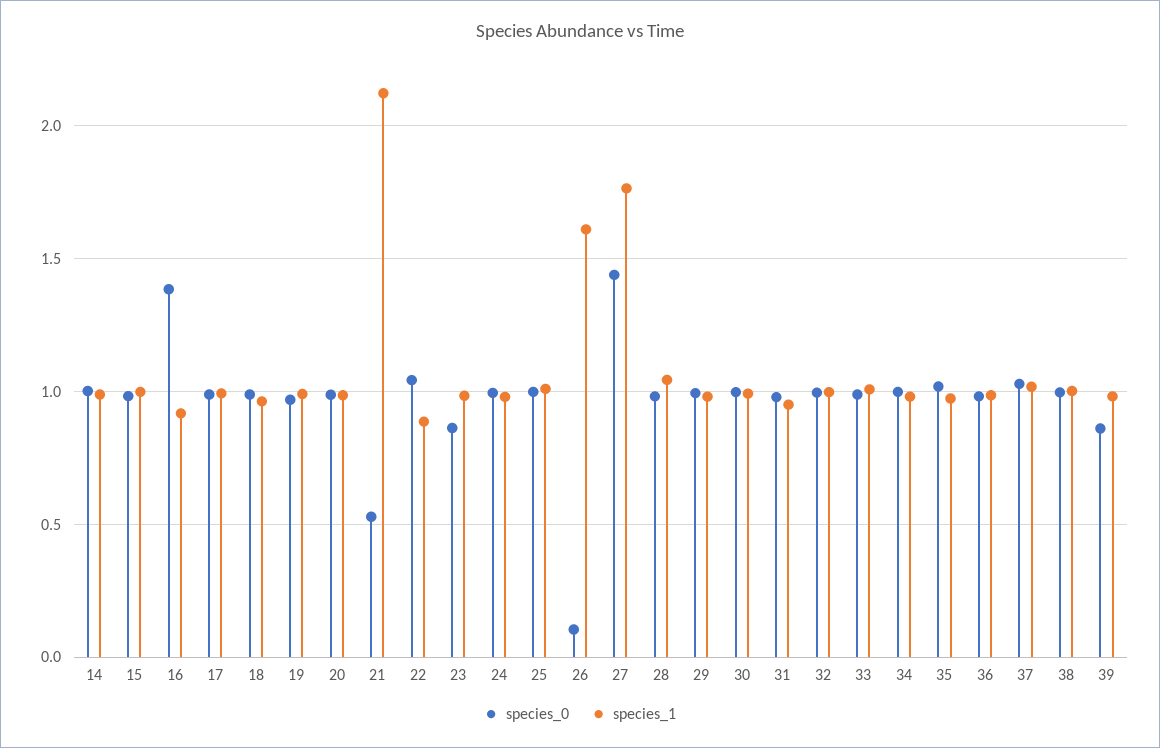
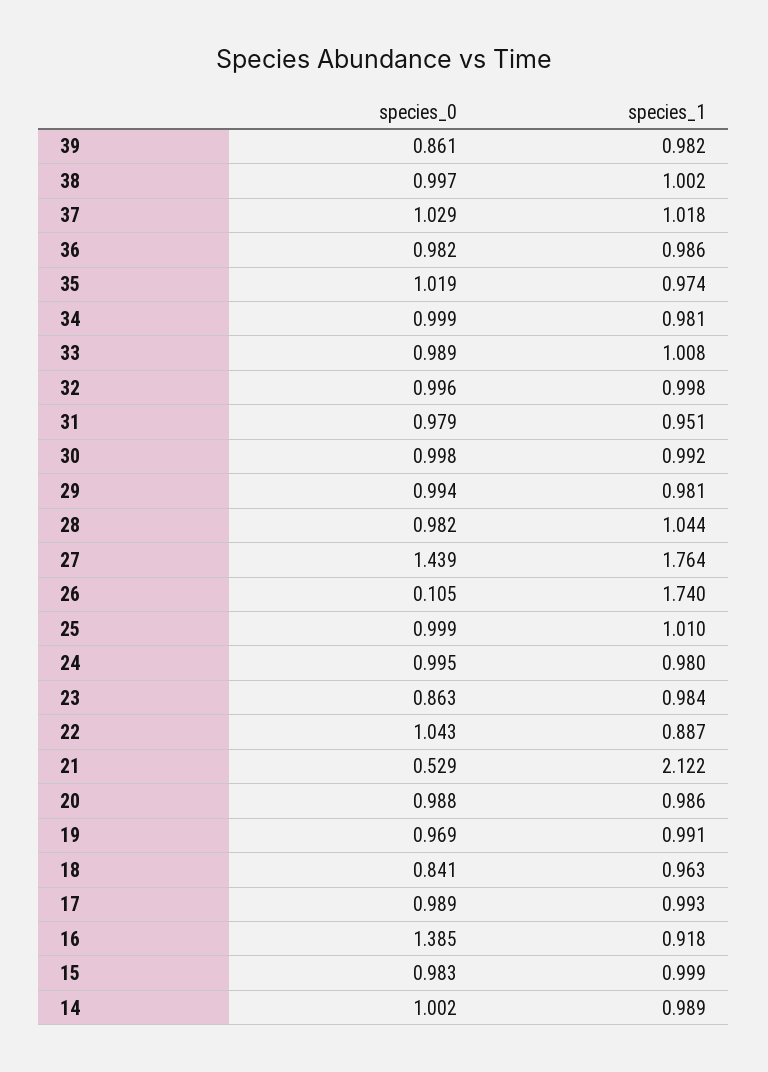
  {
    "species_0": {
      "14": 1.002,
      "15": 0.983,
      "16": 1.385,
      "17": 0.989,
-     "18": 1,
+     "18": 0.841,
      "19": 0.969,
      "20": 0.988,
      "21": 0.529,
      "22": 1.043,
      "23": 0.863,
      "24": 0.995,
      "25": 0.999,
      "26": 0.105,
      "27": 1.439,
      "28": 0.982,
      "29": 0.994,
      "30": 0.998,
      "31": 0.979,
      "32": 0.996,
      "33": 0.989,
      "34": 0.999,
      "35": 1.019,
      "36": 0.982,
      "37": 1.029,
      "38": 0.997,
      "39": 0.861
    },
    "species_1": {
      "14": 0.989,
      "15": 0.999,
      "16": 0.918,
      "17": 0.993,
      "18": 0.963,
      "19": 0.991,
      "20": 0.986,
      "21": 2.122,
      "22": 0.887,
      "23": 0.984,
      "24": 0.98,
      "25": 1.01,
-     "26": 1.6,
+     "26": 1.74,
      "27": 1.764,
      "28": 1.044,
      "29": 0.981,
      "30": 0.992,
      "31": 0.951,
      "32": 0.998,
      "33": 1.008,
      "34": 0.981,
      "35": 0.974,
      "36": 0.986,
      "37": 1.018,
      "38": 1.002,
      "39": 0.982
    }
  }

